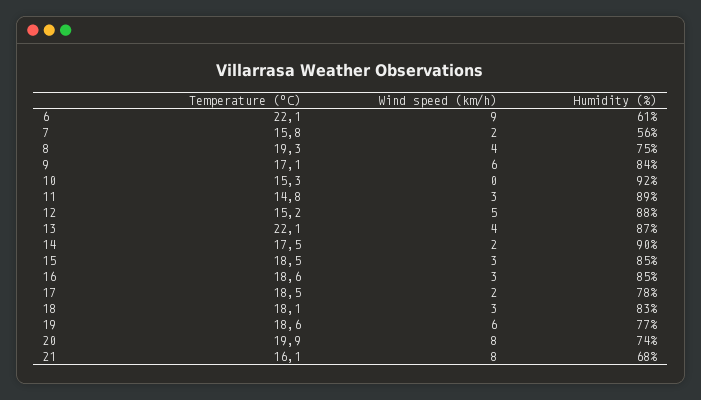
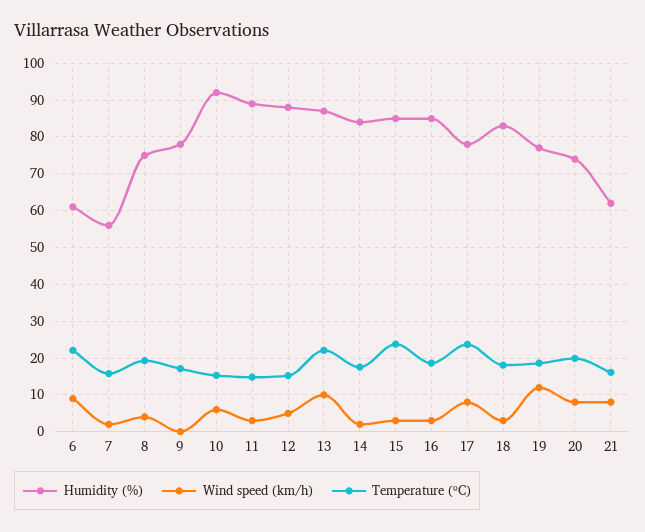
  {
    "Temperature (ºC)": {
      "6": 22.1,
      "7": 15.8,
      "8": 19.3,
      "9": 17.1,
      "10": 15.3,
      "11": 14.8,
      "12": 15.2,
      "13": 22.1,
      "14": 17.5,
-     "15": 18.5,
+     "15": 24,
      "16": 18.6,
-     "17": 18.5,
+     "17": 24,
      "18": 18.1,
      "19": 18.6,
      "20": 19.9,
      "21": 16.1
    },
    "Wind speed (km/h)": {
      "6": 9,
      "7": 2,
      "8": 4,
-     "9": 6,
+     "9": 0,
-     "10": 0,
+     "10": 6,
      "11": 3,
      "12": 5,
-     "13": 4,
+     "13": 10,
      "14": 2,
      "15": 3,
      "16": 3,
-     "17": 2,
+     "17": 8,
      "18": 3,
-     "19": 6,
+     "19": 12,
      "20": 8,
      "21": 8
    },
    "Humidity (%)": {
      "6": 61,
      "7": 56,
      "8": 75,
-     "9": 84,
+     "9": 78,
      "10": 92,
      "11": 89,
      "12": 88,
      "13": 87,
-     "14": 90,
+     "14": 84,
      "15": 85,
      "16": 85,
      "17": 78,
      "18": 83,
      "19": 77,
      "20": 74,
-     "21": 68
+     "21": 62
    }
  }

